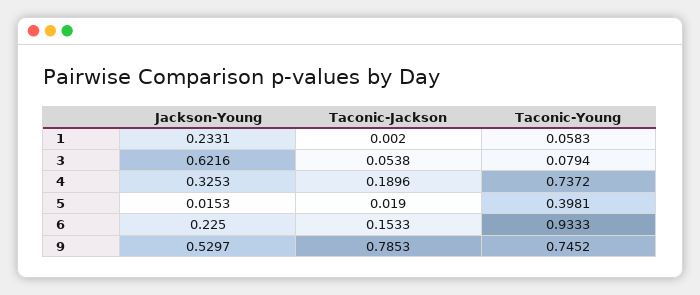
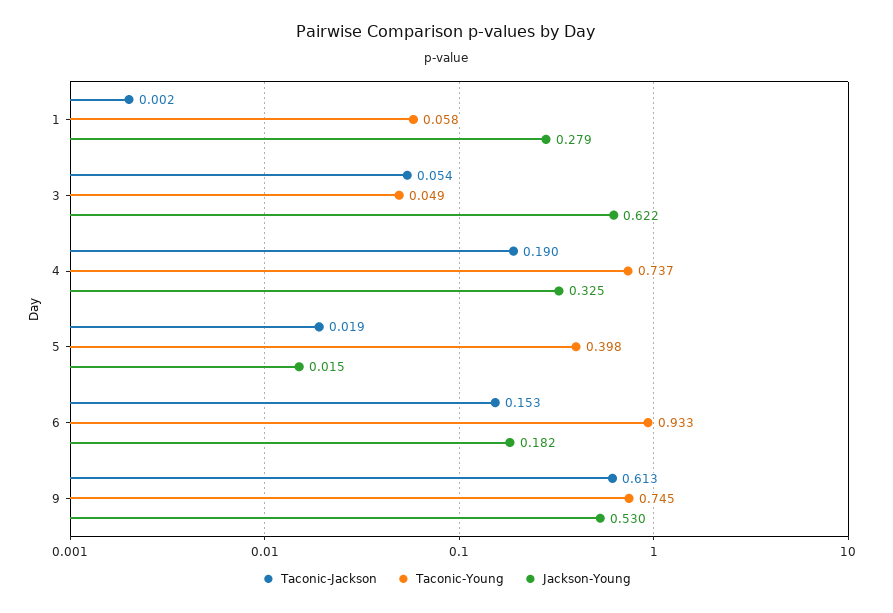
  {
    "Jackson-Young": {
-     "1": 0.2331,
+     "1": 0.279,
      "3": 0.6216,
      "4": 0.3253,
      "5": 0.0153,
-     "6": 0.225,
+     "6": 0.182,
      "9": 0.5297
    },
    "Taconic-Jackson": {
      "1": 0.002,
      "3": 0.0538,
      "4": 0.1896,
      "5": 0.019,
      "6": 0.1533,
-     "9": 0.7853
+     "9": 0.613
    },
    "Taconic-Young": {
      "1": 0.0583,
-     "3": 0.0794,
+     "3": 0.049,
      "4": 0.7372,
      "5": 0.3981,
      "6": 0.9333,
      "9": 0.7452
    }
  }

